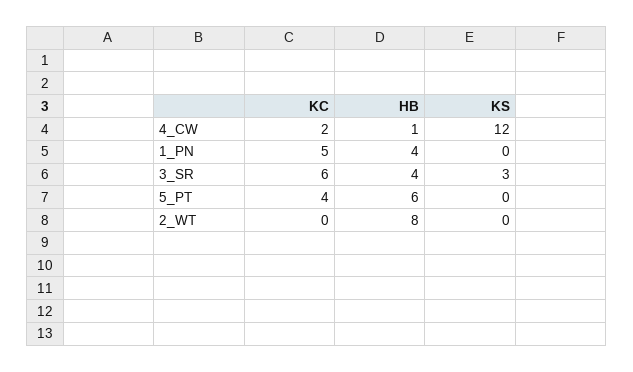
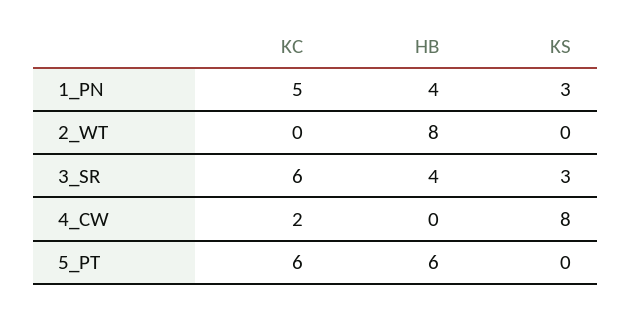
  {
    "KC": {
      "4_CW": 2,
      "1_PN": 5,
      "3_SR": 6,
-     "5_PT": 4,
+     "5_PT": 6,
      "2_WT": 0
    },
    "HB": {
-     "4_CW": 1,
+     "4_CW": 0,
      "1_PN": 4,
      "3_SR": 4,
      "5_PT": 6,
      "2_WT": 8
    },
    "KS": {
-     "4_CW": 12,
+     "4_CW": 8,
-     "1_PN": 0,
+     "1_PN": 3,
      "3_SR": 3,
      "5_PT": 0,
      "2_WT": 0
    }
  }

